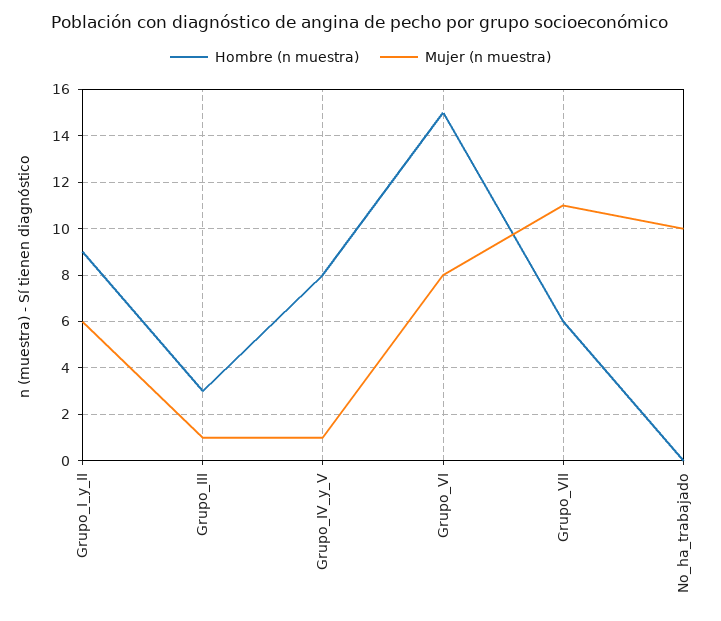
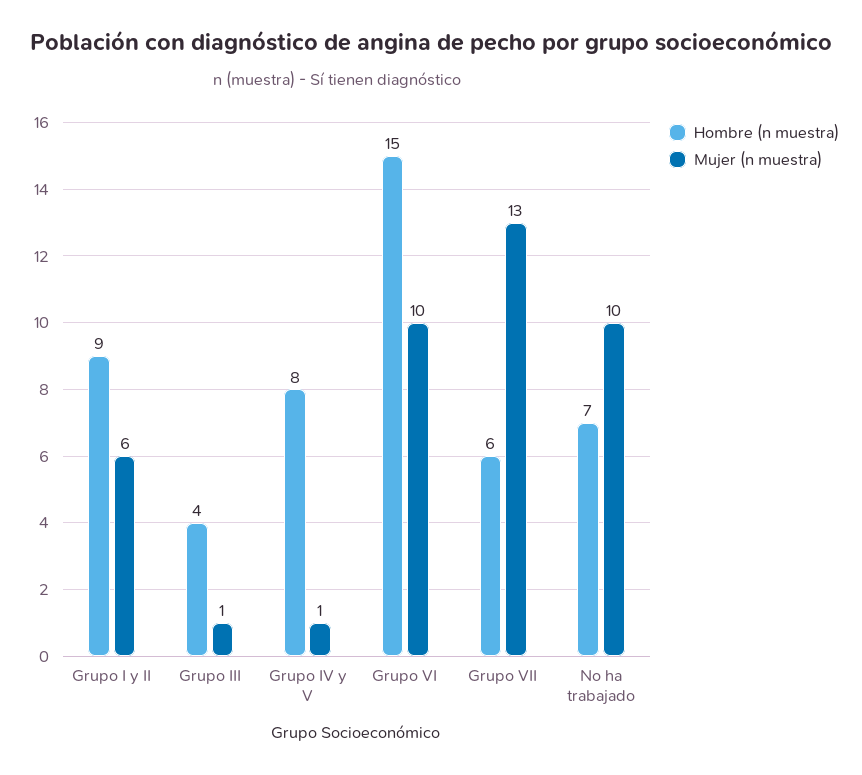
  {
    "Hombre (n muestra)": {
      "Grupo_I_y_II": 9,
-     "Grupo_III": 3,
+     "Grupo_III": 4,
      "Grupo_IV_y_V": 8,
      "Grupo_VI": 15,
      "Grupo_VII": 6,
-     "No_ha_trabajado": 0
+     "No_ha_trabajado": 7
    },
    "Mujer (n muestra)": {
      "Grupo_I_y_II": 6,
      "Grupo_III": 1,
      "Grupo_IV_y_V": 1,
-     "Grupo_VI": 8,
+     "Grupo_VI": 10,
-     "Grupo_VII": 11,
+     "Grupo_VII": 13,
      "No_ha_trabajado": 10
    }
  }

